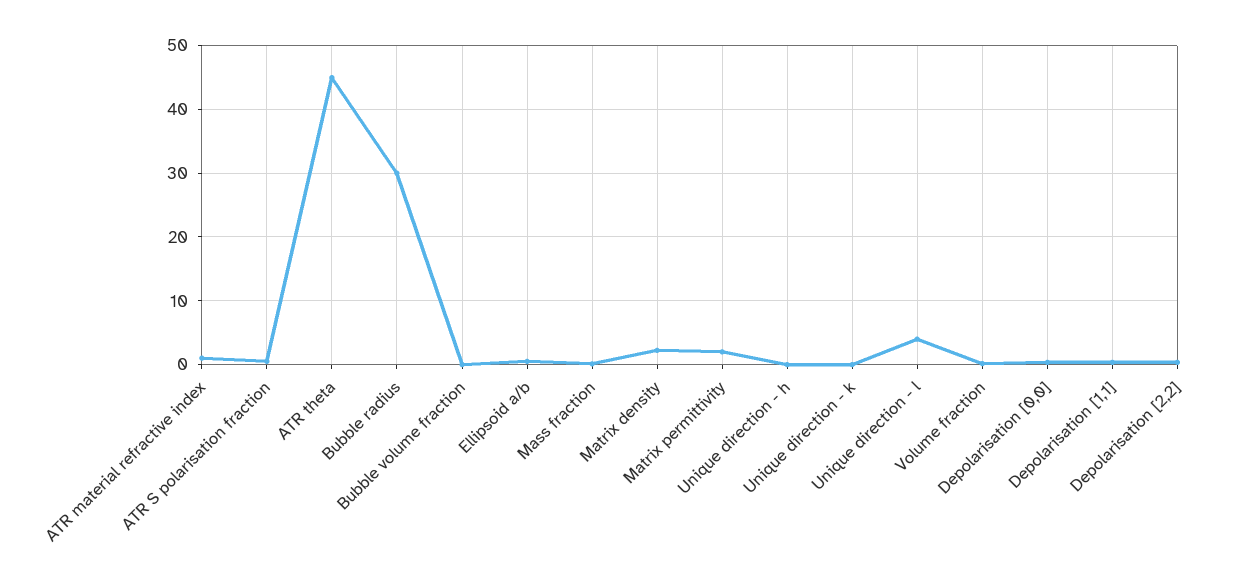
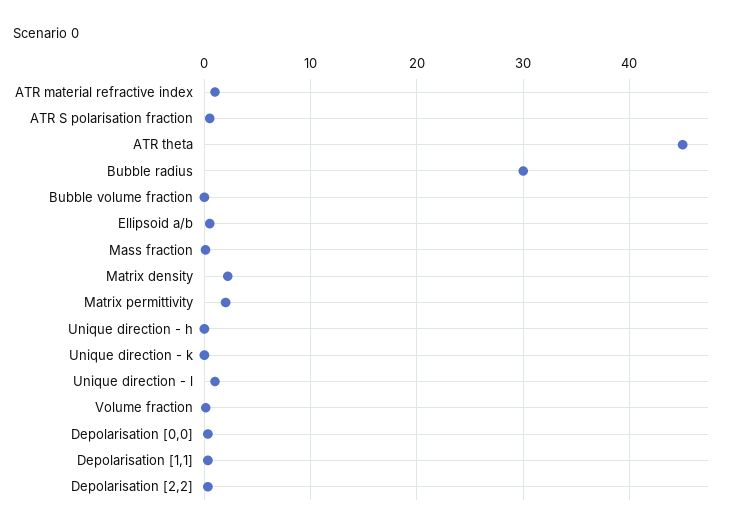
  {
    "ATR material refractive index": 1,
    "ATR S polarisation fraction": 1,
    "ATR theta": 45,
    "Bubble radius": 30,
    "Bubble volume fraction": 0,
    "Ellipsoid a/b": 1,
    "Mass fraction": 0,
    "Matrix density": 2,
    "Matrix permittivity": 2,
    "Unique direction - h": 0,
    "Unique direction - k": 0,
-   "Unique direction - l": 4,
+   "Unique direction - l": 1,
    "Volume fraction": 0,
    "Depolarisation [0,0]": 0,
    "Depolarisation [1,1]": 0,
    "Depolarisation [2,2]": 0
  }

